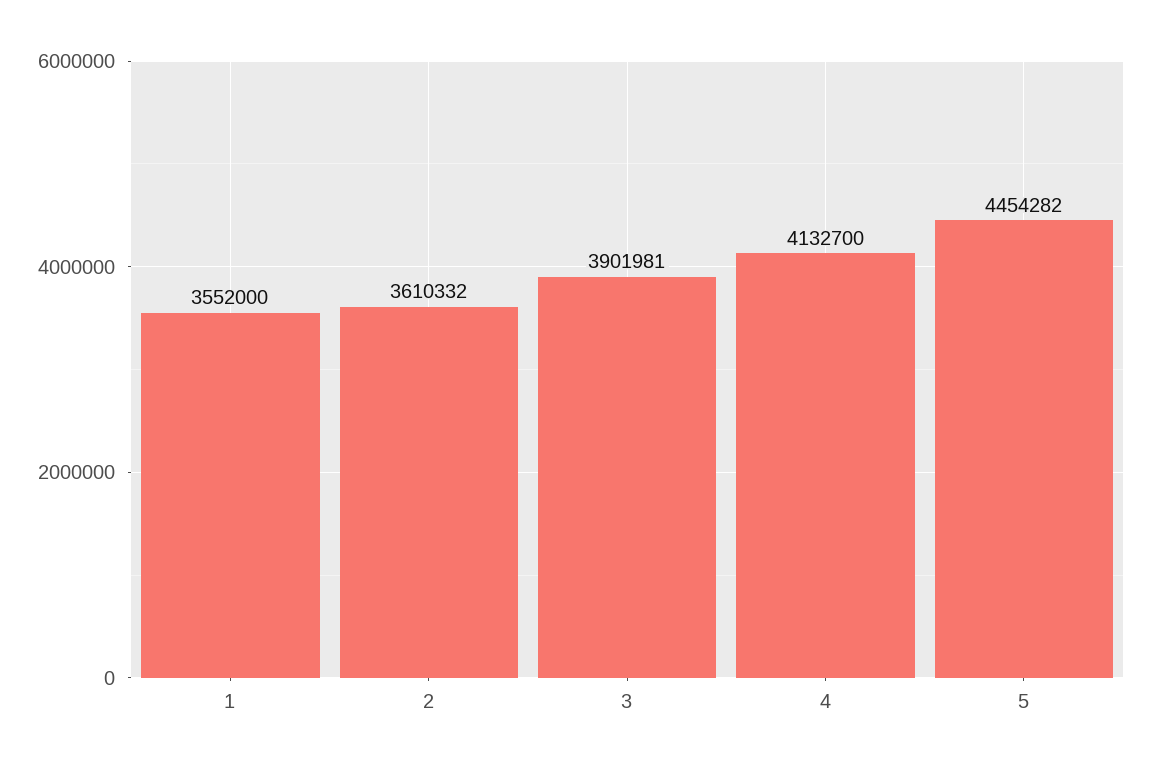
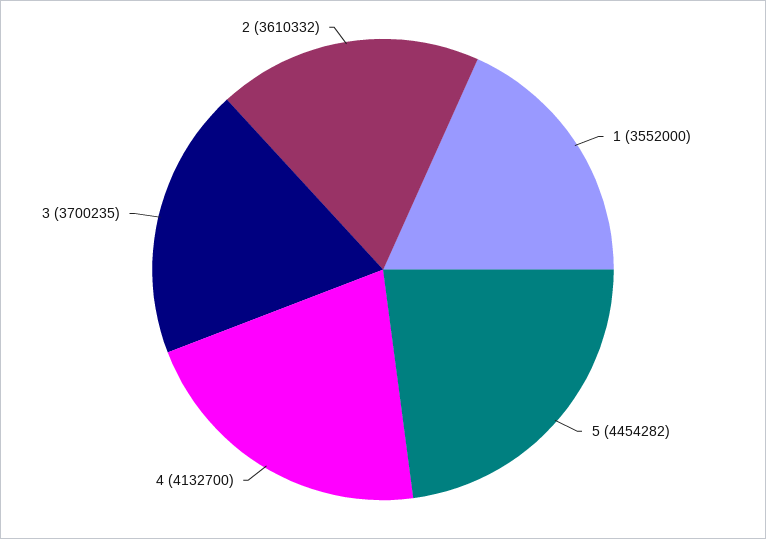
  {
    "1": 3552000,
    "2": 3610332,
-   "3": 3901981,
+   "3": 3700235,
    "4": 4132700,
    "5": 4454282
  }

